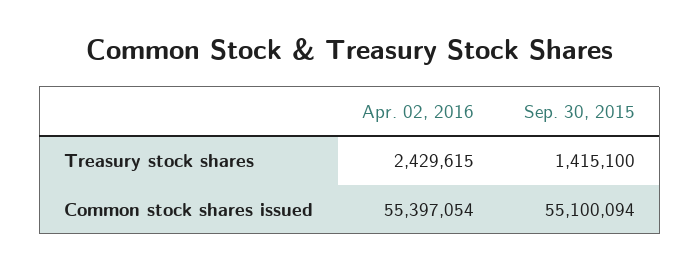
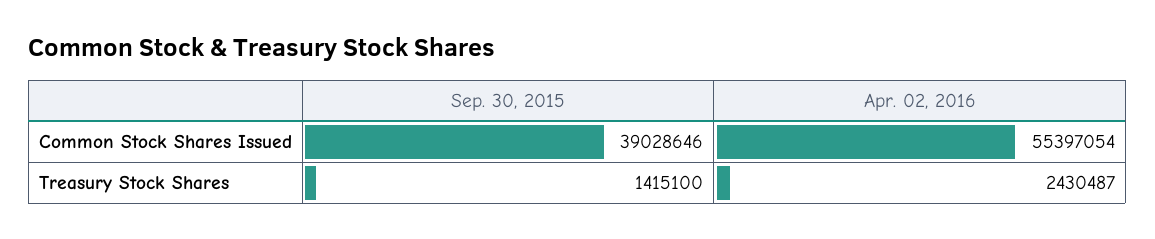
  {
    "Apr. 02, 2016": {
-     "Treasury stock shares": 2429615,
+     "Treasury stock shares": 2430487,
      "Common stock shares issued": 55397054
    },
    "Sep. 30, 2015": {
      "Treasury stock shares": 1415100,
-     "Common stock shares issued": 55100094
+     "Common stock shares issued": 39028646
    }
  }

